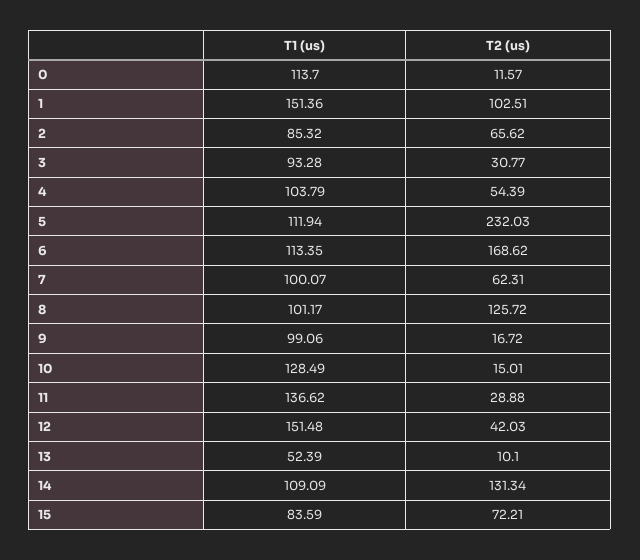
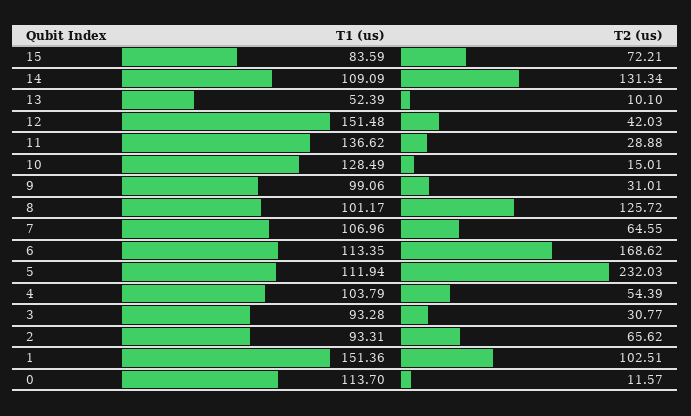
  {
    "T1 (us)": {
      "0": 113.7,
      "1": 151.36,
-     "2": 85.32,
+     "2": 93.31,
      "3": 93.28,
      "4": 103.79,
      "5": 111.94,
      "6": 113.35,
-     "7": 100.07,
+     "7": 106.96,
      "8": 101.17,
      "9": 99.06,
      "10": 128.49,
      "11": 136.62,
      "12": 151.48,
      "13": 52.39,
      "14": 109.09,
      "15": 83.59
    },
    "T2 (us)": {
      "0": 11.57,
      "1": 102.51,
      "2": 65.62,
      "3": 30.77,
      "4": 54.39,
      "5": 232.03,
      "6": 168.62,
-     "7": 62.31,
+     "7": 64.55,
      "8": 125.72,
-     "9": 16.72,
+     "9": 31.01,
      "10": 15.01,
      "11": 28.88,
      "12": 42.03,
      "13": 10.1,
      "14": 131.34,
      "15": 72.21
    }
  }

